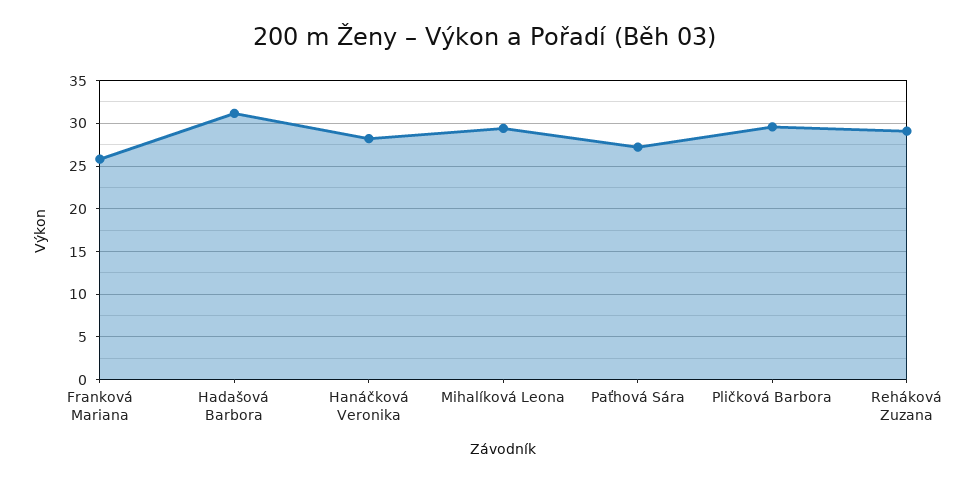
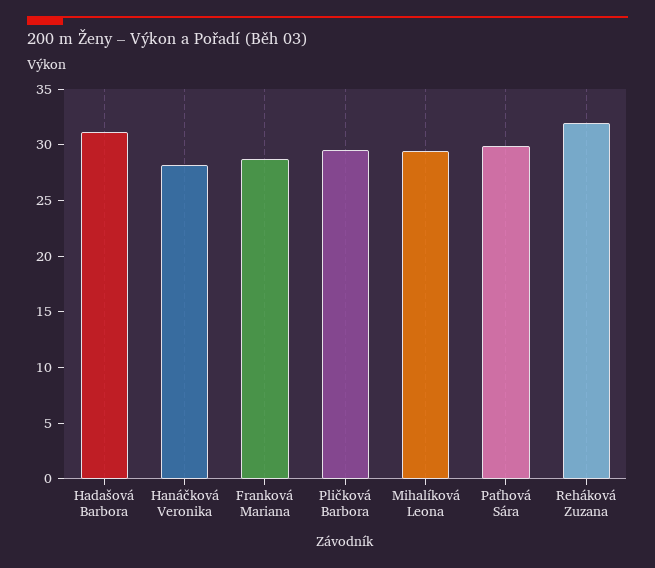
  {
-   "Franková Mariana": 26,
+   "Franková Mariana": 29,
    "Hadašová Barbora": 31,
    "Hanáčková Veronika": 28,
    "Mihalíková Leona": 29,
-   "Paťhová Sára": 27,
+   "Paťhová Sára": 30,
    "Pličková Barbora": 30,
-   "Reháková Zuzana": 29
+   "Reháková Zuzana": 32
  }

